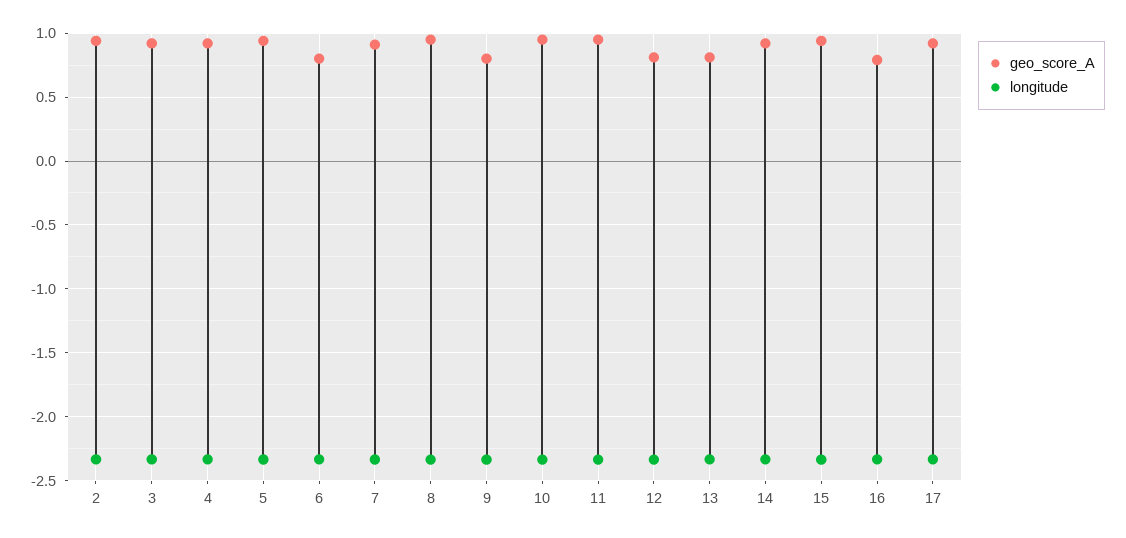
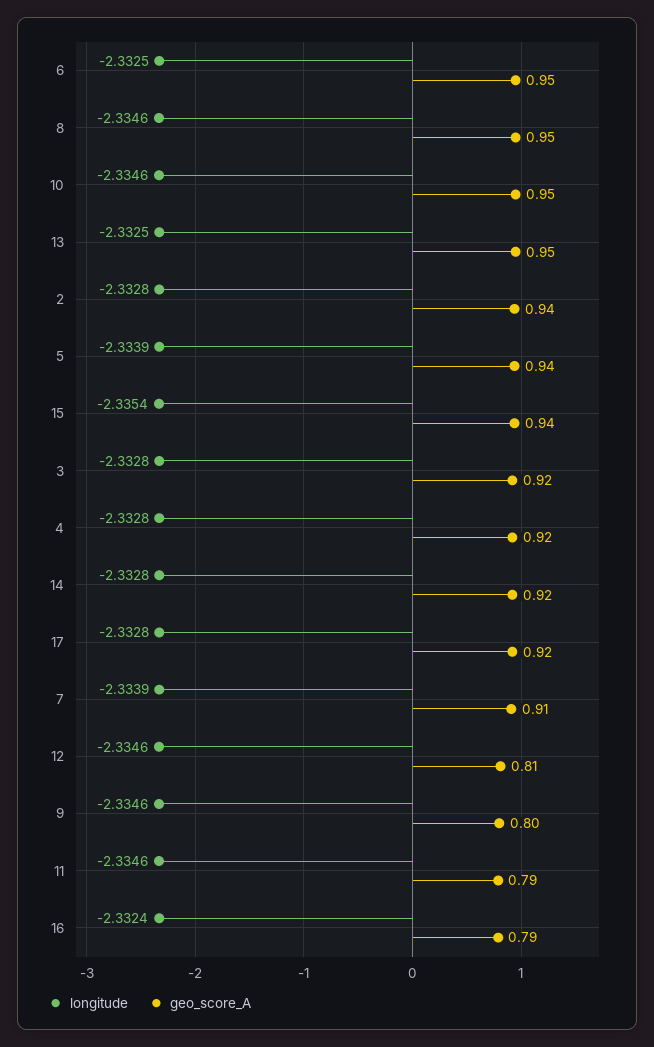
  {
    "geo_score_A": {
      "2": 0.94,
      "3": 0.92,
      "4": 0.92,
      "5": 0.94,
-     "6": 0.8,
+     "6": 0.95,
      "7": 0.91,
      "8": 0.95,
      "9": 0.8,
      "10": 0.95,
-     "11": 0.95,
+     "11": 0.79,
      "12": 0.81,
-     "13": 0.8,
+     "13": 0.95,
      "14": 0.92,
      "15": 0.94,
      "16": 0.79,
      "17": 0.92
    },
    "longitude": {
      "2": -2.3328,
      "3": -2.3328,
      "4": -2.3328,
      "5": -2.3339,
      "6": -2.3325,
      "7": -2.3339,
      "8": -2.3346,
      "9": -2.3346,
      "10": -2.3346,
      "11": -2.3346,
      "12": -2.3346,
      "13": -2.3325,
      "14": -2.3328,
      "15": -2.3354,
      "16": -2.3324,
      "17": -2.3328
    }
  }

